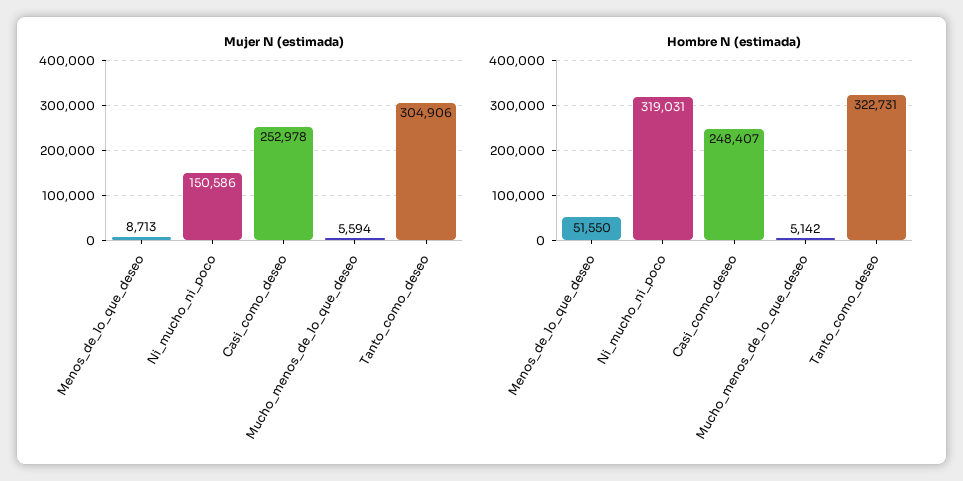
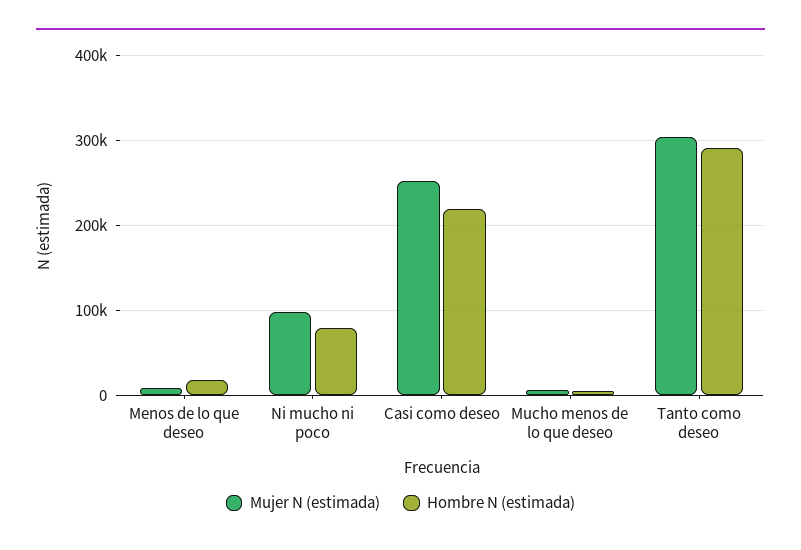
  {
    "Mujer N (estimada)": {
      "Menos_de_lo_que_deseo": 8713,
-     "Ni_mucho_ni_poco": 150586,
+     "Ni_mucho_ni_poco": 100000,
      "Casi_como_deseo": 252978,
      "Mucho_menos_de_lo_que_deseo": 5594,
      "Tanto_como_deseo": 304906
    },
    "Hombre N (estimada)": {
-     "Menos_de_lo_que_deseo": 51550,
+     "Menos_de_lo_que_deseo": 20000,
-     "Ni_mucho_ni_poco": 319031,
+     "Ni_mucho_ni_poco": 80000,
-     "Casi_como_deseo": 248407,
+     "Casi_como_deseo": 220000,
      "Mucho_menos_de_lo_que_deseo": 5142,
-     "Tanto_como_deseo": 322731
+     "Tanto_como_deseo": 290000
    }
  }

